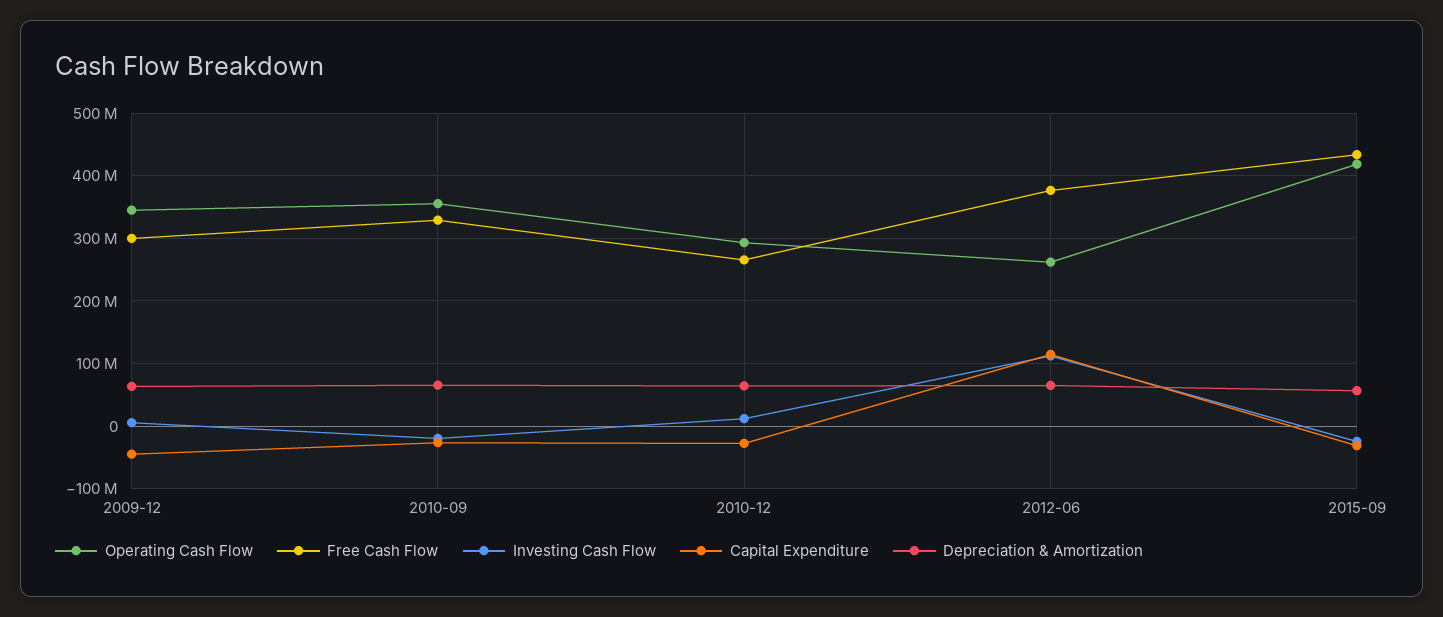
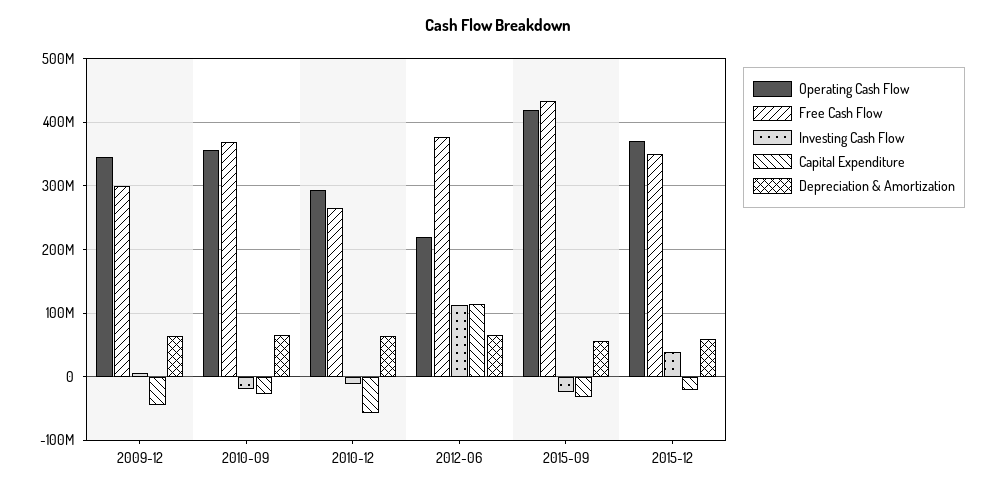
  {
    "Operating Cash Flow": {
      "2009-12": 350000000,
      "2010-09": 360000000,
      "2010-12": 290000000,
-     "2012-06": 260000000,
+     "2012-06": 220000000,
-     "2015-09": 420000000
+     "2015-09": 420000000,
+     "2015-12": 370000000
    },
    "Free Cash Flow": {
      "2009-12": 300000000,
-     "2010-09": 330000000,
+     "2010-09": 370000000,
      "2010-12": 270000000,
      "2012-06": 380000000,
-     "2015-09": 430000000
+     "2015-09": 430000000,
+     "2015-12": 350000000
    },
    "Investing Cash Flow": {
      "2009-12": 10000000,
      "2010-09": -20000000,
-     "2010-12": 10000000,
+     "2010-12": -10000000,
      "2012-06": 110000000,
-     "2015-09": -20000000
+     "2015-09": -20000000,
+     "2015-12": 40000000
    },
    "Capital Expenditure": {
      "2009-12": -50000000,
      "2010-09": -30000000,
-     "2010-12": -30000000,
+     "2010-12": -60000000,
      "2012-06": 110000000,
-     "2015-09": -30000000
+     "2015-09": -30000000,
+     "2015-12": -20000000
    },
    "Depreciation & Amortization": {
      "2009-12": 60000000,
      "2010-09": 70000000,
      "2010-12": 60000000,
      "2012-06": 60000000,
-     "2015-09": 60000000
+     "2015-09": 60000000,
+     "2015-12": 60000000
    }
  }

